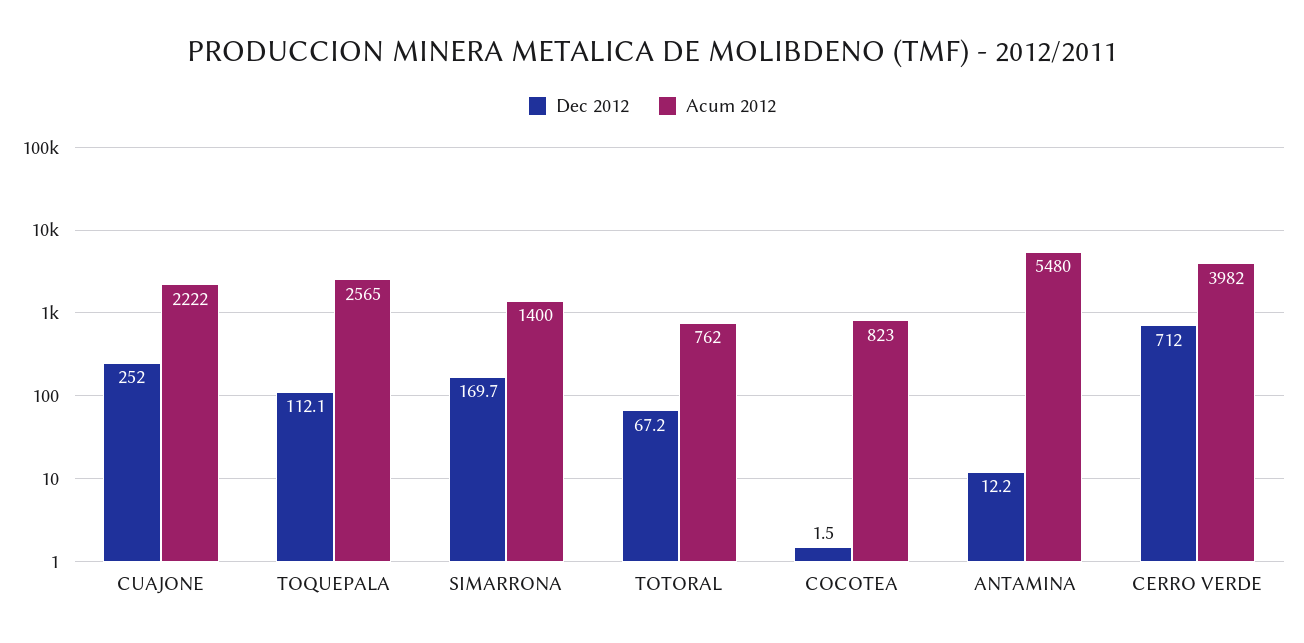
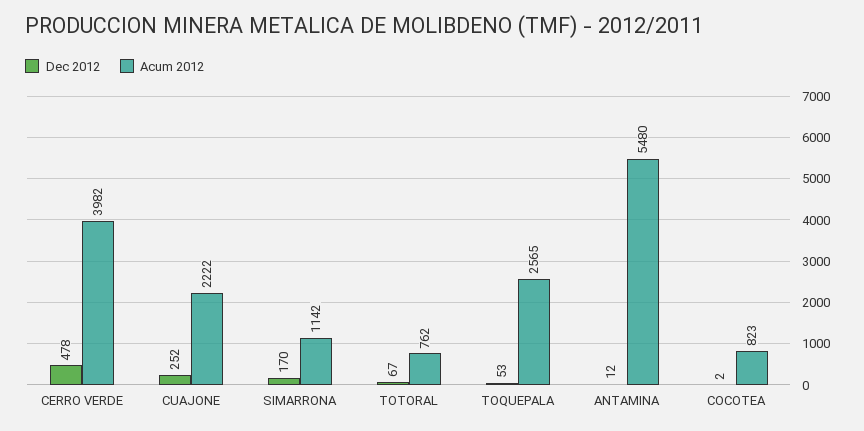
  {
    "Dec 2012": {
      "CUAJONE": 252,
-     "TOQUEPALA": 112.1,
+     "TOQUEPALA": 53,
      "SIMARRONA": 169.7,
      "TOTORAL": 67.2,
      "COCOTEA": 1.5,
      "ANTAMINA": 12.2,
-     "CERRO VERDE": 712
+     "CERRO VERDE": 478
    },
    "Acum 2012": {
      "CUAJONE": 2222,
      "TOQUEPALA": 2565,
-     "SIMARRONA": 1400,
+     "SIMARRONA": 1142,
      "TOTORAL": 762,
      "COCOTEA": 823,
      "ANTAMINA": 5480,
      "CERRO VERDE": 3982
    }
  }

